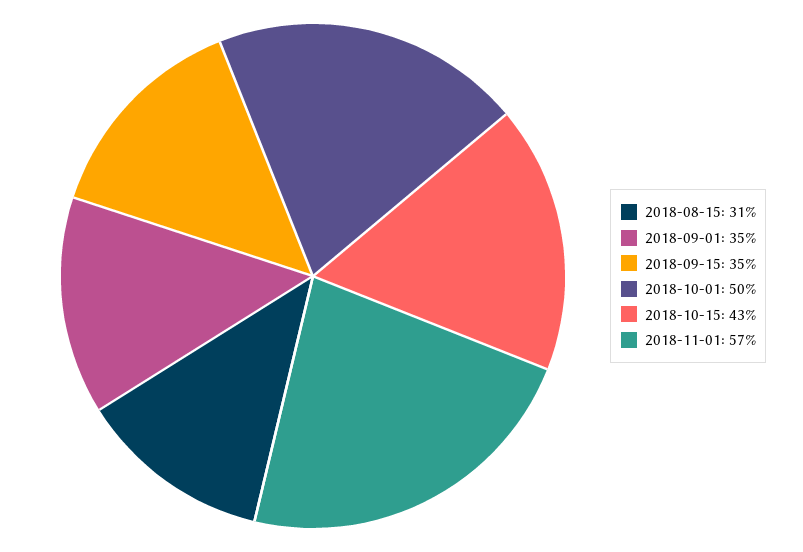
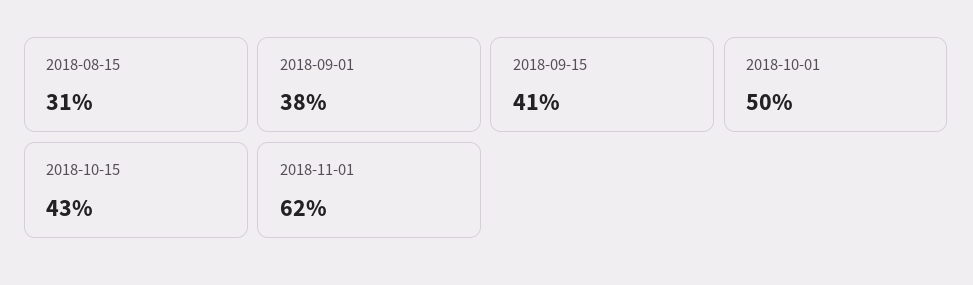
  {
    "2018-08-15": 31,
-   "2018-09-01": 35,
+   "2018-09-01": 38,
-   "2018-09-15": 35,
+   "2018-09-15": 41,
    "2018-10-01": 50,
    "2018-10-15": 43,
-   "2018-11-01": 57
+   "2018-11-01": 62
  }

